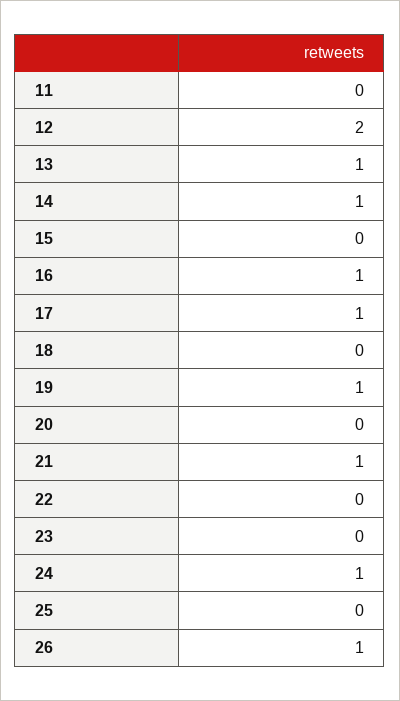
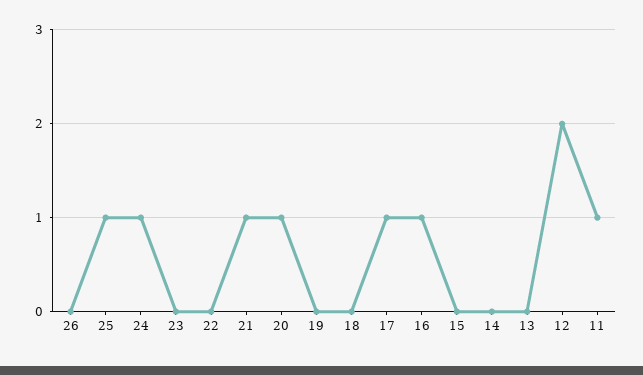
  {
-   "11": 0,
+   "11": 1,
    "12": 2,
-   "13": 1,
+   "13": 0,
-   "14": 1,
+   "14": 0,
    "15": 0,
    "16": 1,
    "17": 1,
    "18": 0,
-   "19": 1,
+   "19": 0,
-   "20": 0,
+   "20": 1,
    "21": 1,
    "22": 0,
    "23": 0,
    "24": 1,
-   "25": 0,
+   "25": 1,
-   "26": 1
+   "26": 0
  }

